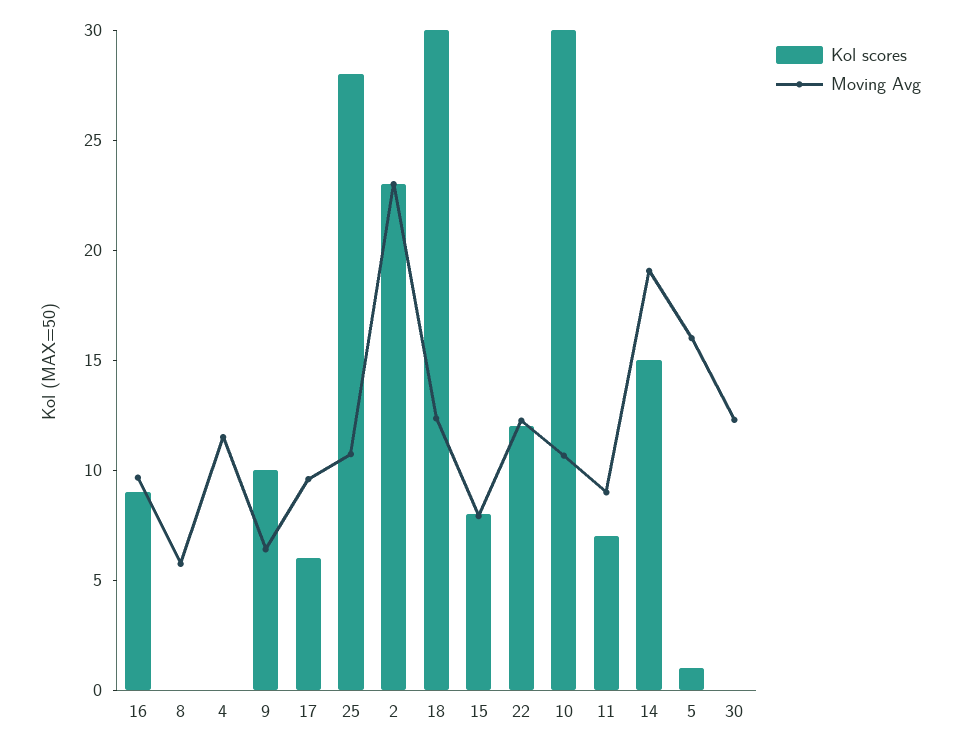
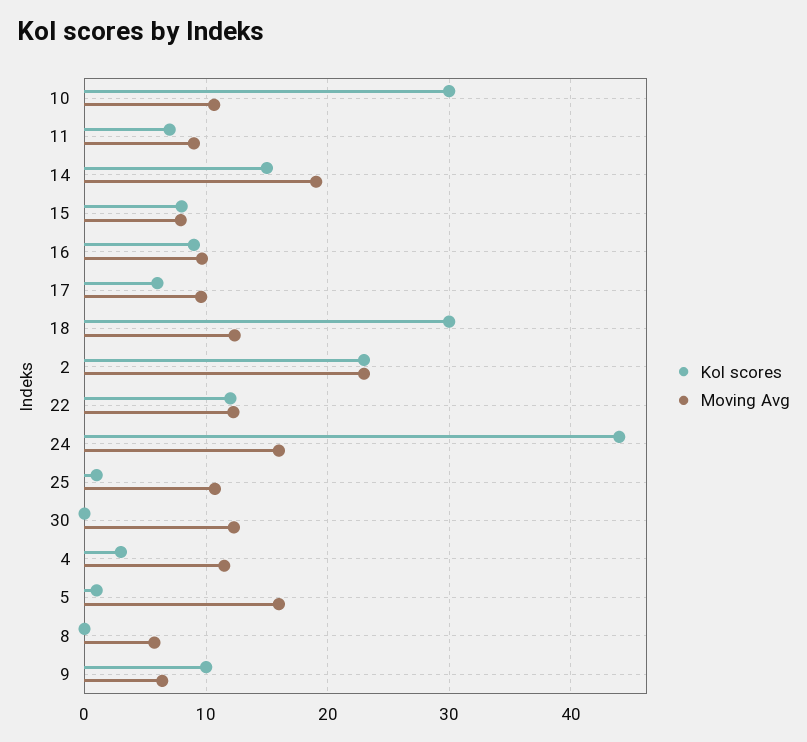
  {
    "Kol scores": {
      "16": 9,
      "8": 0,
-     "4": 0,
+     "4": 3,
      "9": 10,
      "17": 6,
-     "25": 28,
+     "25": 1,
      "2": 23,
      "18": 30,
      "15": 8,
      "22": 12,
      "10": 30,
      "11": 7,
      "14": 15,
      "5": 1,
-     "30": 0
+     "30": 0,
+     "24": 44
    },
    "Moving Avg": {
      "16": 10,
      "8": 6,
      "4": 12,
      "9": 6,
      "17": 10,
      "25": 11,
      "2": 23,
      "18": 12,
      "15": 8,
      "22": 12,
      "10": 11,
      "11": 9,
      "14": 19,
      "5": 16,
-     "30": 12
+     "30": 12,
+     "24": 16
    }
  }

